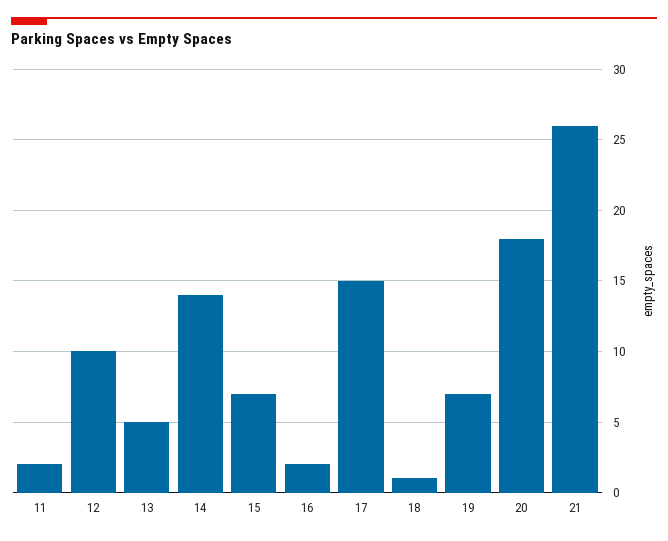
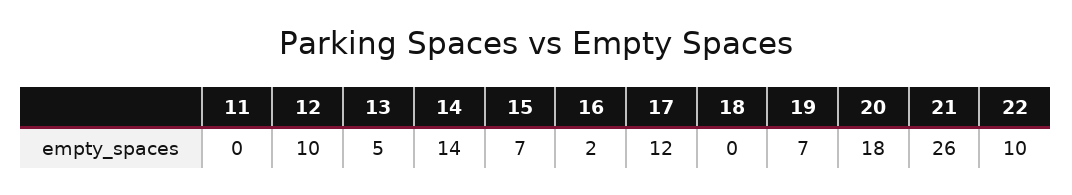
  {
-   "11": 2,
+   "11": 0,
    "12": 10,
    "13": 5,
    "14": 14,
    "15": 7,
    "16": 2,
-   "17": 15,
+   "17": 12,
-   "18": 1,
+   "18": 0,
    "19": 7,
    "20": 18,
-   "21": 26
+   "21": 26,
+   "22": 10
  }

